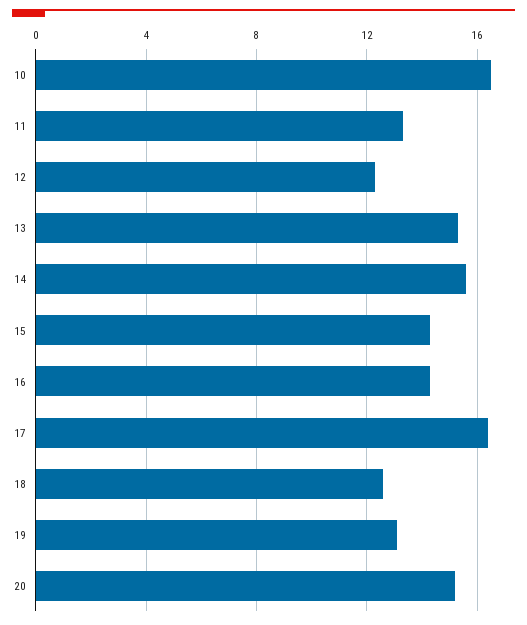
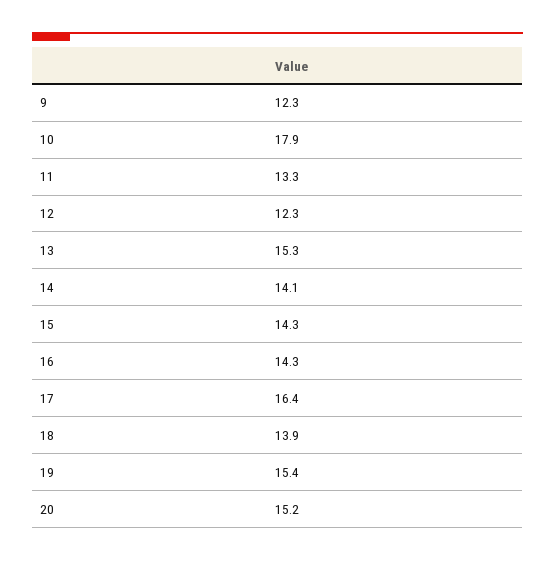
  {
-   "10": 16.5,
+   "10": 17.9,
    "11": 13.3,
    "12": 12.3,
    "13": 15.3,
-   "14": 15.5,
+   "14": 14.1,
    "15": 14.3,
    "16": 14.3,
    "17": 16.4,
-   "18": 12.5,
+   "18": 13.9,
-   "19": 13,
+   "19": 15.4,
-   "20": 15.2
+   "20": 15.2,
+   "9": 12.3
  }

